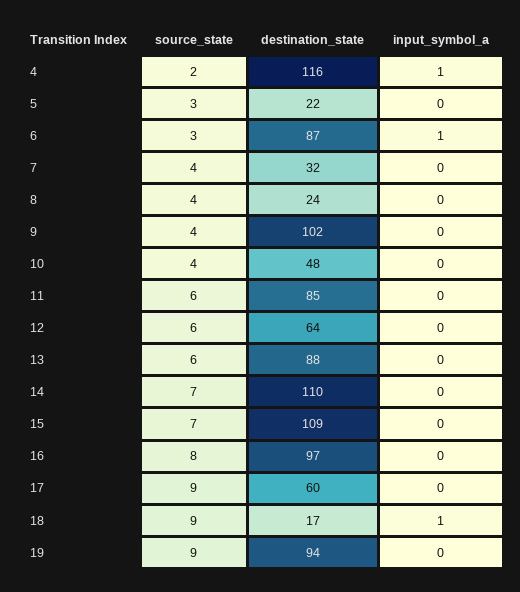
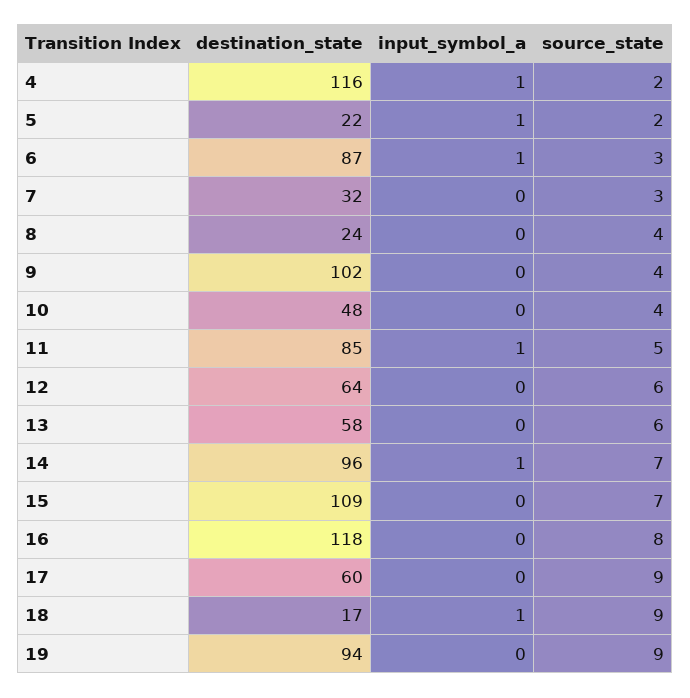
  {
    "source_state": {
      "4": 2,
-     "5": 3,
+     "5": 2,
      "6": 3,
-     "7": 4,
+     "7": 3,
      "8": 4,
      "9": 4,
      "10": 4,
-     "11": 6,
+     "11": 5,
      "12": 6,
      "13": 6,
      "14": 7,
      "15": 7,
      "16": 8,
      "17": 9,
      "18": 9,
      "19": 9
    },
    "destination_state": {
      "4": 116,
      "5": 22,
      "6": 87,
      "7": 32,
      "8": 24,
      "9": 102,
      "10": 48,
      "11": 85,
      "12": 64,
-     "13": 88,
+     "13": 58,
-     "14": 110,
+     "14": 96,
      "15": 109,
-     "16": 97,
+     "16": 118,
      "17": 60,
      "18": 17,
      "19": 94
    },
    "input_symbol_a": {
      "4": 1,
-     "5": 0,
+     "5": 1,
      "6": 1,
      "7": 0,
      "8": 0,
      "9": 0,
      "10": 0,
-     "11": 0,
+     "11": 1,
      "12": 0,
      "13": 0,
-     "14": 0,
+     "14": 1,
      "15": 0,
      "16": 0,
      "17": 0,
      "18": 1,
      "19": 0
    }
  }

